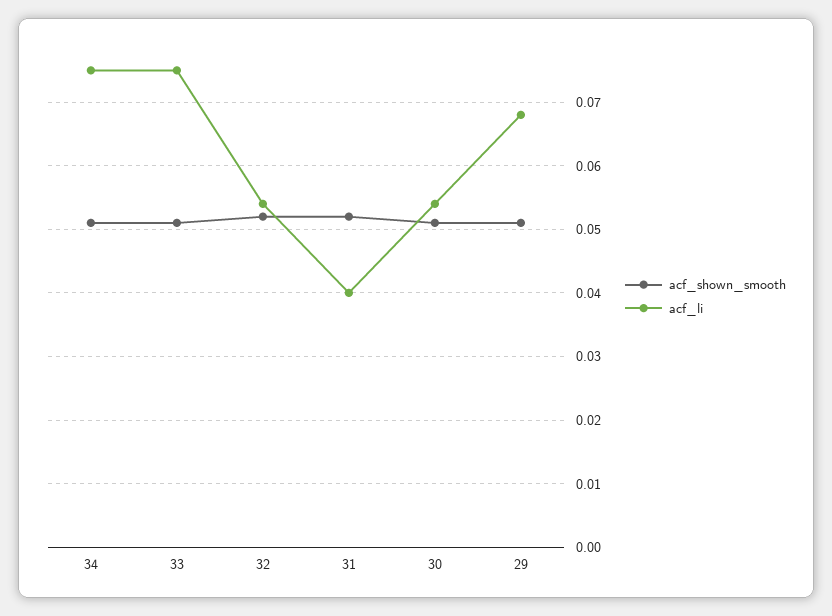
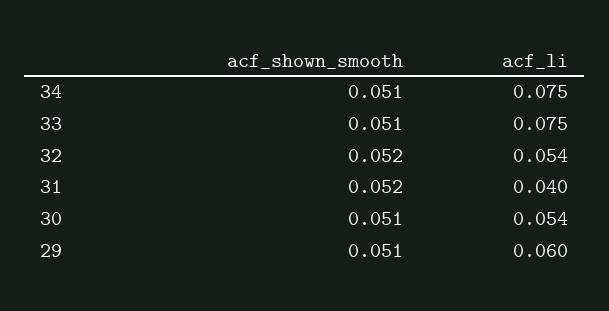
  {
    "acf_shown_smooth": {
      "34": 0.051,
      "33": 0.051,
      "32": 0.052,
      "31": 0.052,
      "30": 0.051,
      "29": 0.051
    },
    "acf_li": {
      "34": 0.075,
      "33": 0.075,
      "32": 0.054,
      "31": 0.04,
      "30": 0.054,
-     "29": 0.068
+     "29": 0.06
    }
  }

